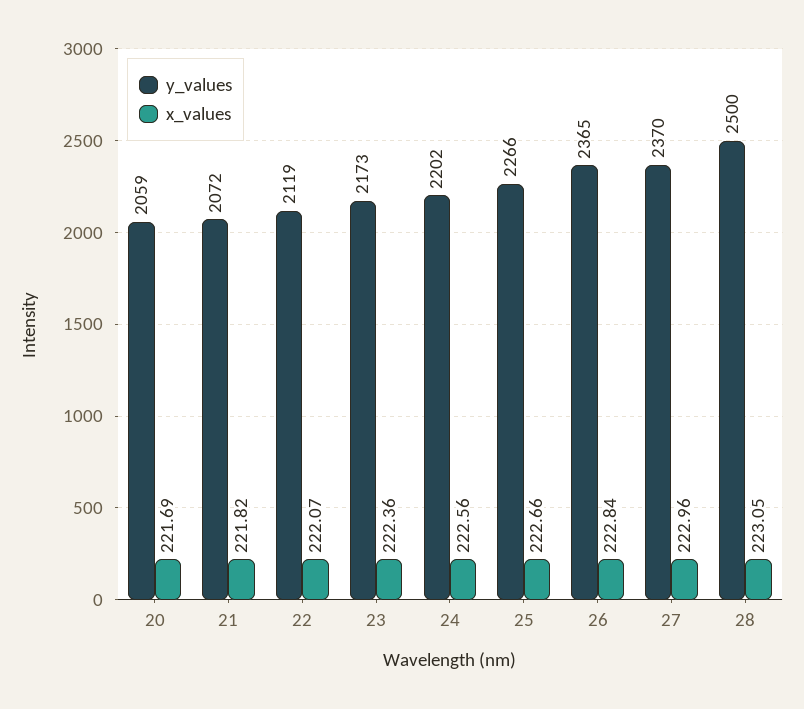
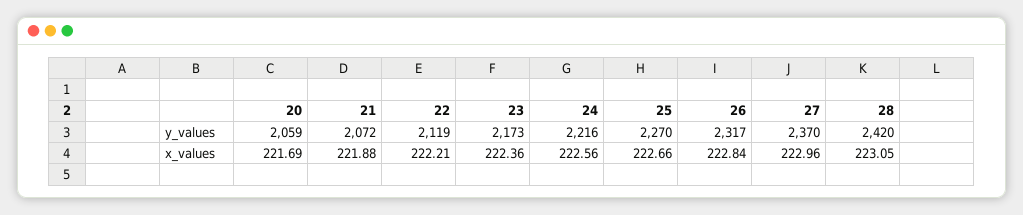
  {
    "y_values": {
      "20": 2059,
      "21": 2072,
      "22": 2119,
      "23": 2173,
-     "24": 2202,
+     "24": 2216,
-     "25": 2266,
+     "25": 2270,
-     "26": 2365,
+     "26": 2317,
      "27": 2370,
-     "28": 2500
+     "28": 2420
    },
    "x_values": {
      "20": 221.69,
-     "21": 221.82,
+     "21": 221.88,
-     "22": 222.07,
+     "22": 222.21,
      "23": 222.36,
      "24": 222.56,
      "25": 222.66,
      "26": 222.84,
      "27": 222.96,
      "28": 223.05
    }
  }

